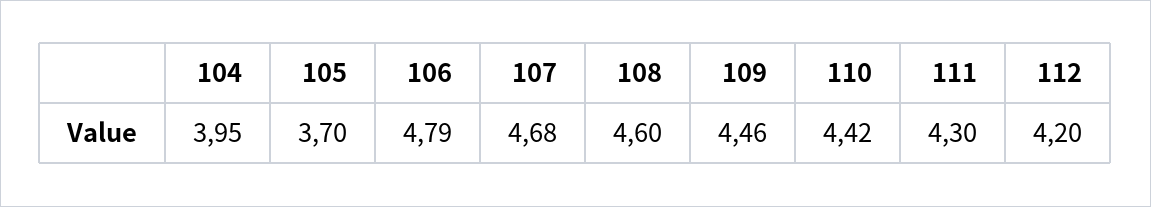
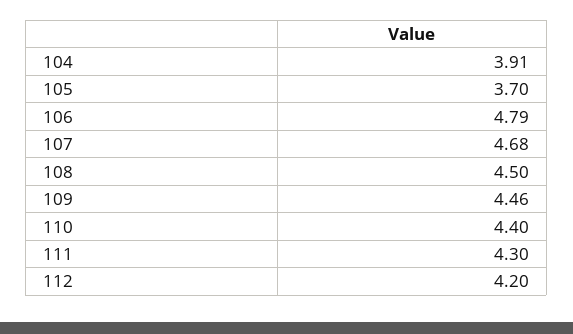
  {
-   "104": 3.95,
+   "104": 3.91,
    "105": 3.7,
    "106": 4.79,
    "107": 4.68,
-   "108": 4.6,
+   "108": 4.5,
    "109": 4.46,
-   "110": 4.42,
+   "110": 4.4,
    "111": 4.3,
    "112": 4.2
  }

